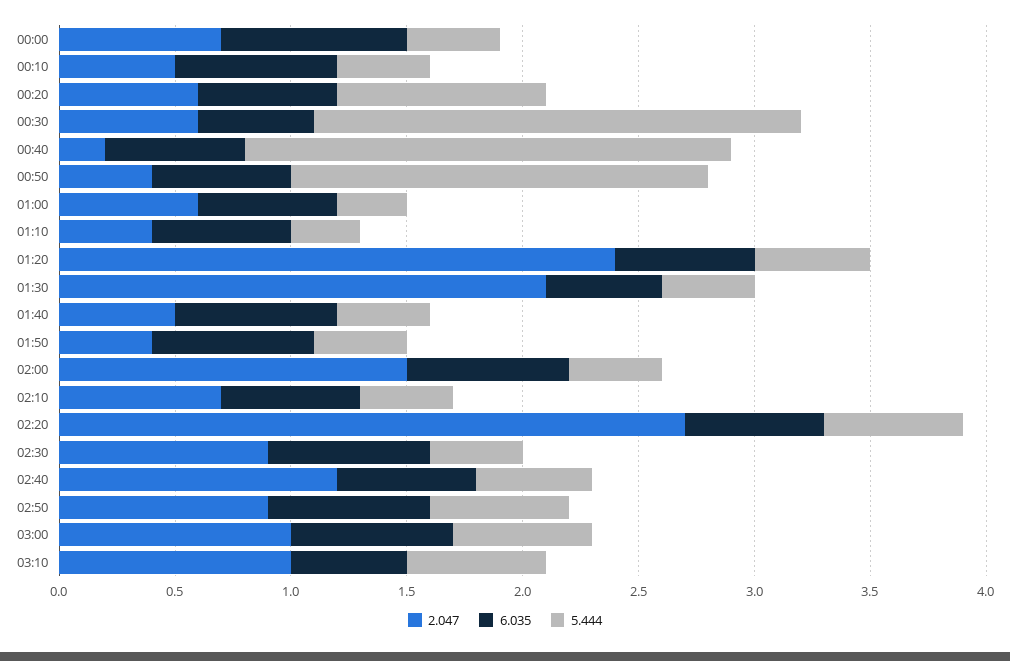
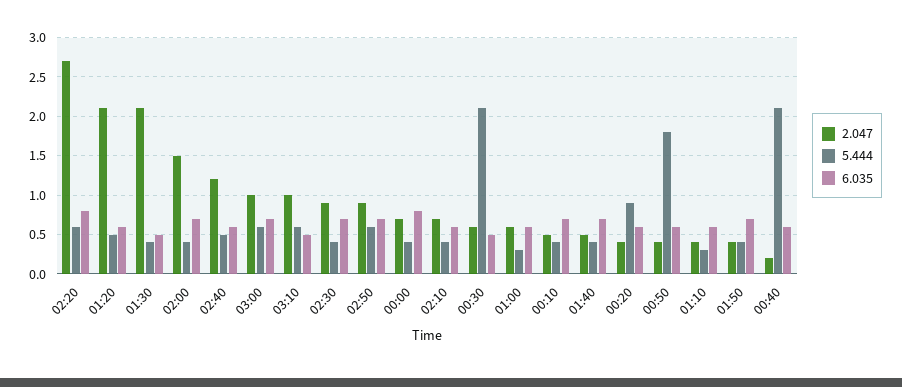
  {
    "2.047": {
      "00:00": 0.7,
      "00:10": 0.5,
-     "00:20": 0.6,
+     "00:20": 0.4,
      "00:30": 0.6,
      "00:40": 0.2,
      "00:50": 0.4,
      "01:00": 0.6,
      "01:10": 0.4,
-     "01:20": 2.4,
+     "01:20": 2.1,
      "01:30": 2.1,
      "01:40": 0.5,
      "01:50": 0.4,
      "02:00": 1.5,
      "02:10": 0.7,
      "02:20": 2.7,
      "02:30": 0.9,
      "02:40": 1.2,
      "02:50": 0.9,
      "03:00": 1,
      "03:10": 1
    },
    "6.035": {
      "00:00": 0.8,
      "00:10": 0.7,
      "00:20": 0.6,
      "00:30": 0.5,
      "00:40": 0.6,
      "00:50": 0.6,
      "01:00": 0.6,
      "01:10": 0.6,
      "01:20": 0.6,
      "01:30": 0.5,
      "01:40": 0.7,
      "01:50": 0.7,
      "02:00": 0.7,
      "02:10": 0.6,
-     "02:20": 0.6,
+     "02:20": 0.8,
      "02:30": 0.7,
      "02:40": 0.6,
      "02:50": 0.7,
      "03:00": 0.7,
      "03:10": 0.5
    },
    "5.444": {
      "00:00": 0.4,
      "00:10": 0.4,
      "00:20": 0.9,
      "00:30": 2.1,
      "00:40": 2.1,
      "00:50": 1.8,
      "01:00": 0.3,
      "01:10": 0.3,
      "01:20": 0.5,
      "01:30": 0.4,
      "01:40": 0.4,
      "01:50": 0.4,
      "02:00": 0.4,
      "02:10": 0.4,
      "02:20": 0.6,
      "02:30": 0.4,
      "02:40": 0.5,
      "02:50": 0.6,
      "03:00": 0.6,
      "03:10": 0.6
    }
  }

